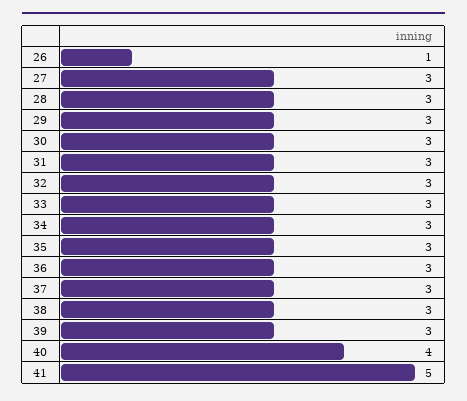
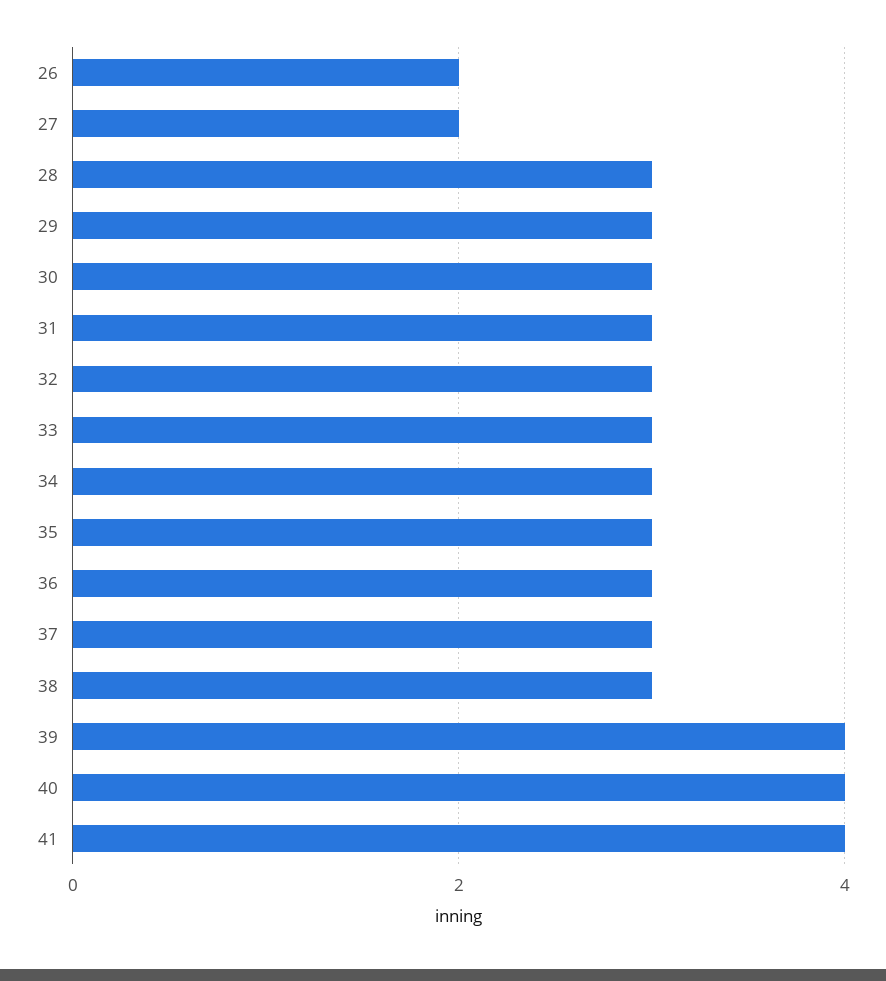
  {
-   "26": 1,
+   "26": 2,
-   "27": 3,
+   "27": 2,
    "28": 3,
    "29": 3,
    "30": 3,
    "31": 3,
    "32": 3,
    "33": 3,
    "34": 3,
    "35": 3,
    "36": 3,
    "37": 3,
    "38": 3,
-   "39": 3,
+   "39": 4,
    "40": 4,
-   "41": 5
+   "41": 4
  }

